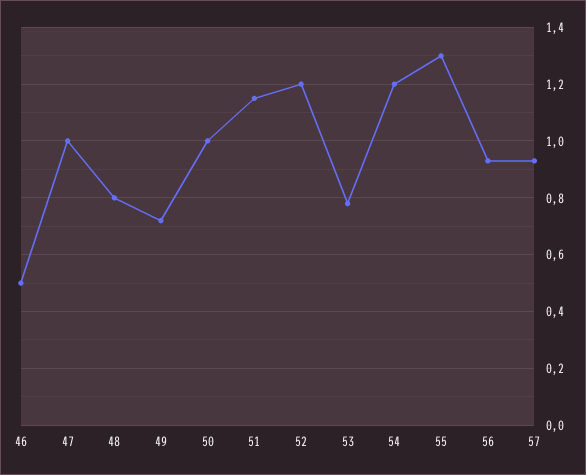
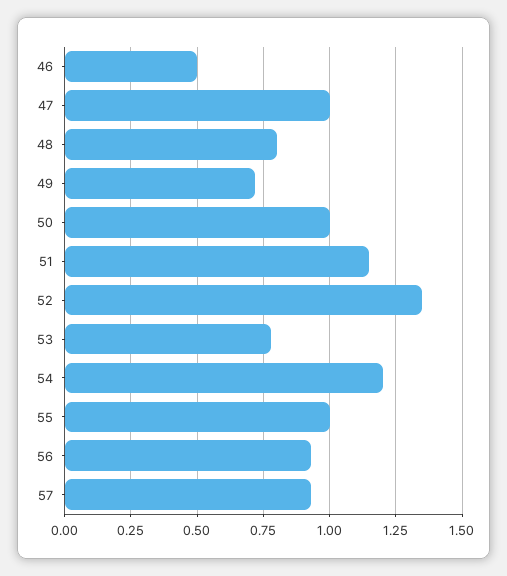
  {
    "46": 0.5,
    "47": 1,
    "48": 0.8,
    "49": 0.7,
    "50": 1,
    "51": 1.15,
-   "52": 1.2,
+   "52": 1.35,
    "53": 0.8,
    "54": 1.2,
-   "55": 1.3,
+   "55": 1,
    "56": 0.95,
    "57": 0.95
  }

